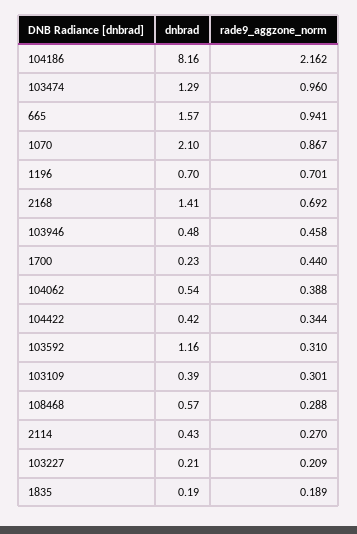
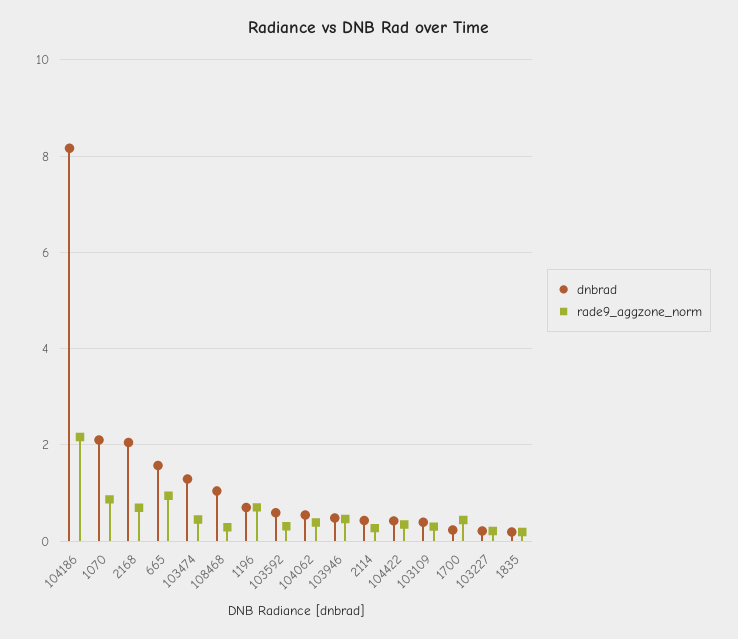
  {
    "dnbrad": {
      "104186": 8.16,
      "103474": 1.29,
      "665": 1.57,
      "1070": 2.1,
      "1196": 0.7,
-     "2168": 1.41,
+     "2168": 2,
      "103946": 0.48,
      "1700": 0.23,
      "104062": 0.54,
      "104422": 0.42,
-     "103592": 1.16,
+     "103592": 0.6,
      "103109": 0.39,
-     "108468": 0.57,
+     "108468": 1,
      "2114": 0.43,
      "103227": 0.21,
      "1835": 0.19
    },
    "rade9_aggzone_norm": {
      "104186": 2.162,
-     "103474": 0.96,
+     "103474": 0.4,
      "665": 0.941,
      "1070": 0.867,
      "1196": 0.701,
      "2168": 0.692,
      "103946": 0.458,
      "1700": 0.44,
      "104062": 0.388,
      "104422": 0.344,
      "103592": 0.31,
      "103109": 0.301,
      "108468": 0.288,
      "2114": 0.27,
      "103227": 0.209,
      "1835": 0.189
    }
  }

